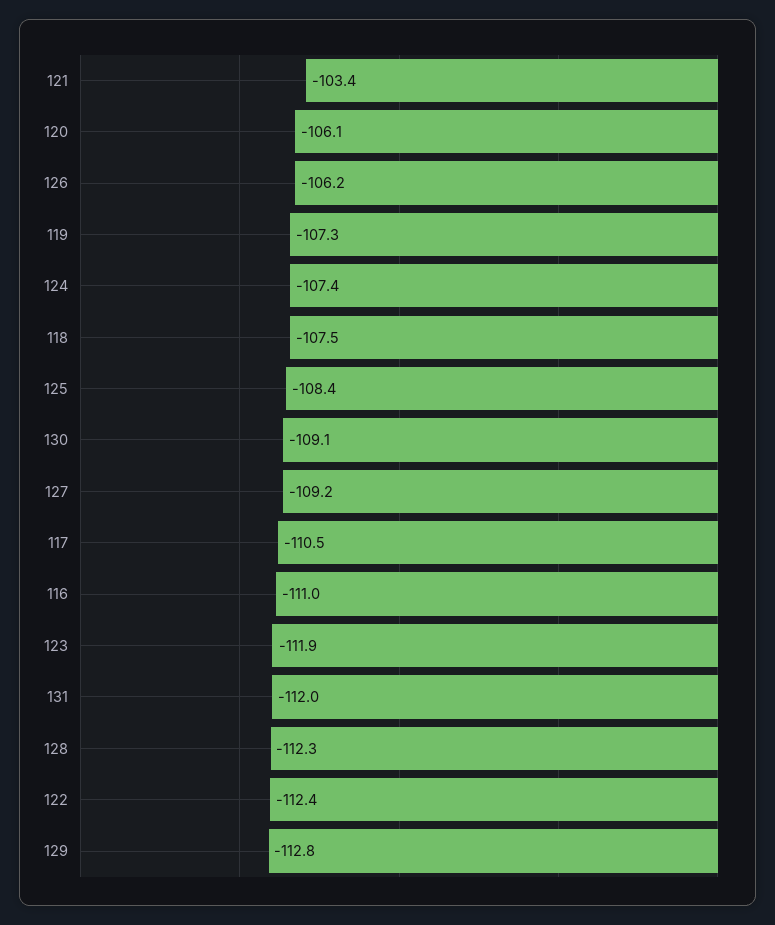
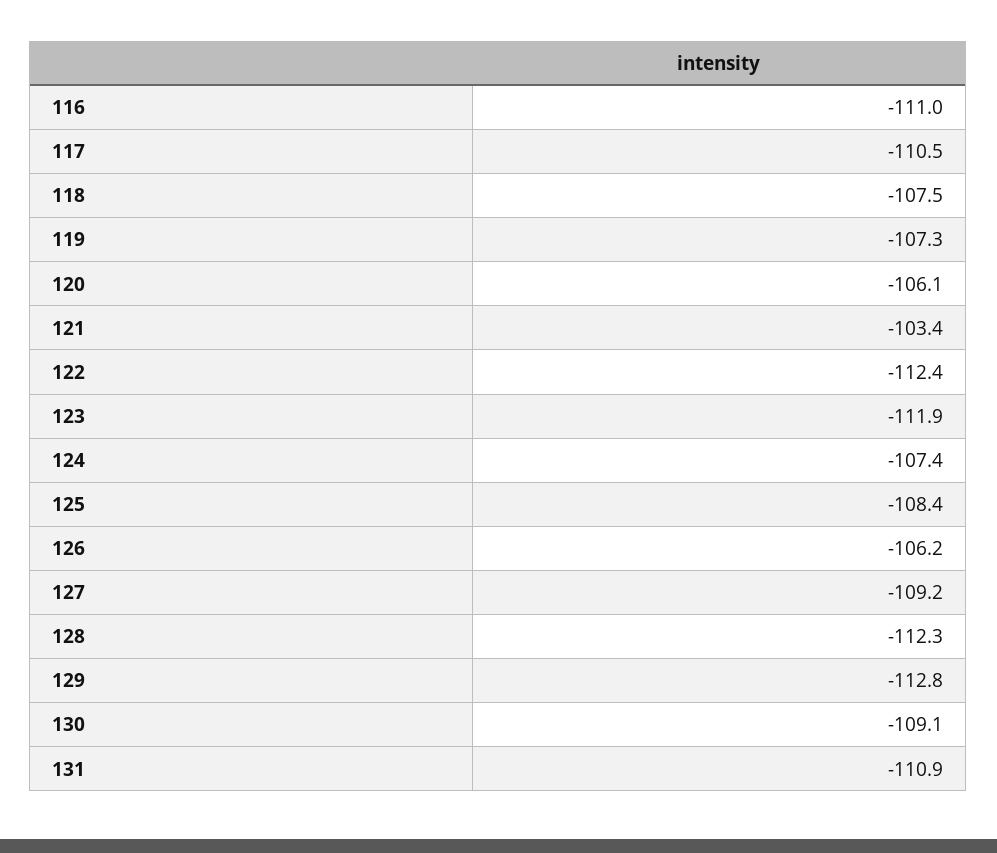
  {
    "121": -103.4,
    "120": -106.1,
    "126": -106.2,
    "119": -107.3,
    "124": -107.4,
    "118": -107.5,
    "125": -108.4,
    "130": -109.1,
    "127": -109.2,
    "117": -110.5,
    "116": -111,
    "123": -111.9,
-   "131": -112,
+   "131": -110.9,
    "128": -112.3,
    "122": -112.4,
    "129": -112.8
  }

